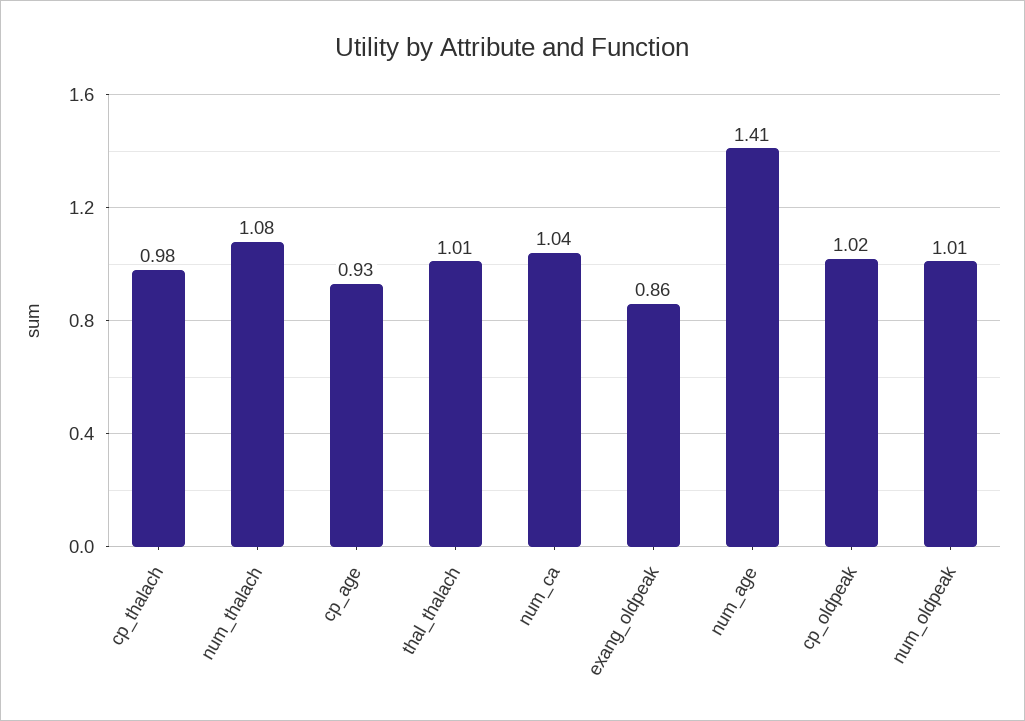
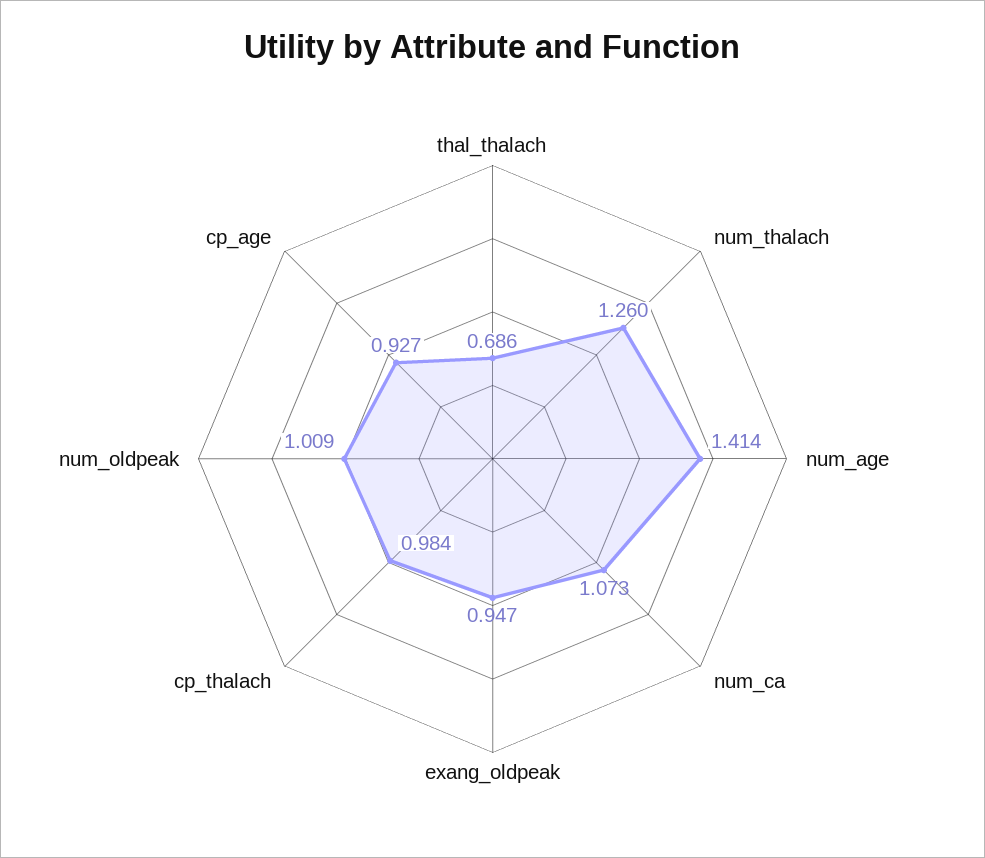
  {
    "cp_thalach": 0.984,
-   "num_thalach": 1.08,
+   "num_thalach": 1.26,
    "cp_age": 0.927,
-   "thal_thalach": 1.01,
+   "thal_thalach": 0.686,
-   "num_ca": 1.04,
+   "num_ca": 1.073,
-   "exang_oldpeak": 0.86,
+   "exang_oldpeak": 0.947,
    "num_age": 1.414,
-   "cp_oldpeak": 1.02,
    "num_oldpeak": 1.009
  }

